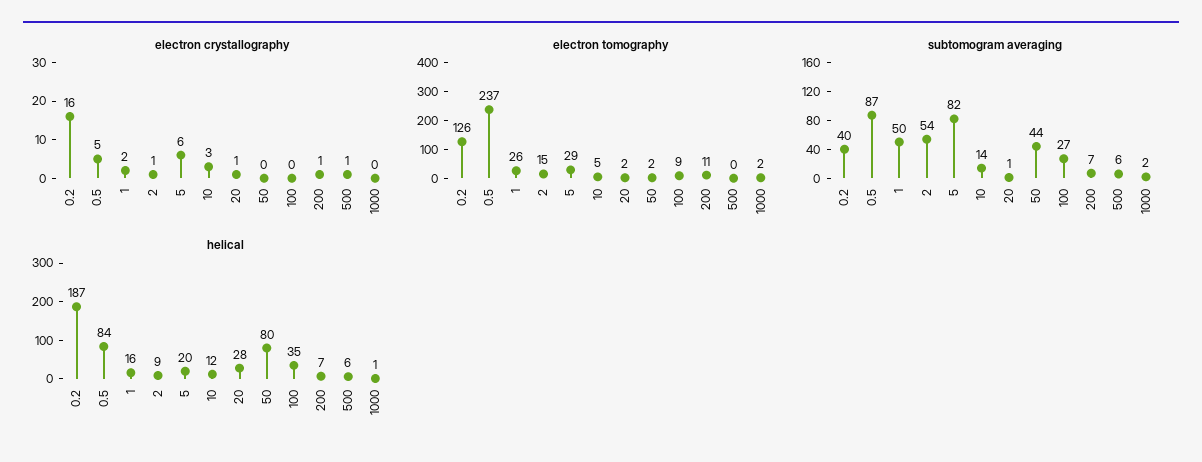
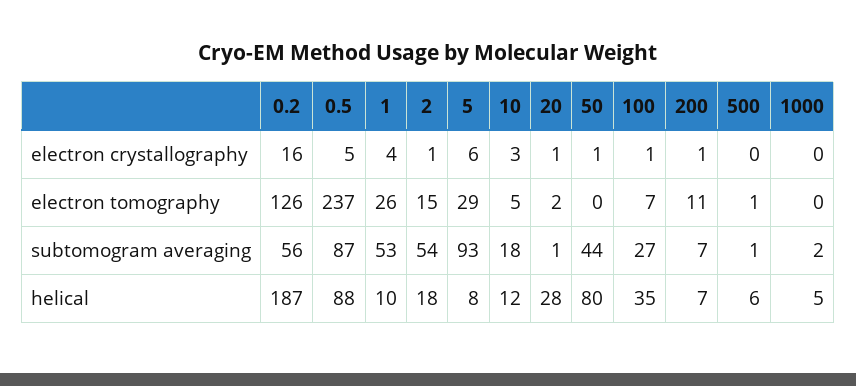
  {
    "electron crystallography": {
      "0.2": 16,
      "0.5": 5,
-     "1": 2,
+     "1": 4,
      "2": 1,
      "5": 6,
      "10": 3,
      "20": 1,
-     "50": 0,
+     "50": 1,
-     "100": 0,
+     "100": 1,
      "200": 1,
-     "500": 1,
+     "500": 0,
      "1000": 0
    },
    "electron tomography": {
      "0.2": 126,
      "0.5": 237,
      "1": 26,
      "2": 15,
      "5": 29,
      "10": 5,
      "20": 2,
-     "50": 2,
+     "50": 0,
-     "100": 9,
+     "100": 7,
      "200": 11,
-     "500": 0,
+     "500": 1,
-     "1000": 2
+     "1000": 0
    },
    "subtomogram averaging": {
-     "0.2": 40,
+     "0.2": 56,
      "0.5": 87,
-     "1": 50,
+     "1": 53,
      "2": 54,
-     "5": 82,
+     "5": 93,
-     "10": 14,
+     "10": 18,
      "20": 1,
      "50": 44,
      "100": 27,
      "200": 7,
-     "500": 6,
+     "500": 1,
      "1000": 2
    },
    "helical": {
      "0.2": 187,
-     "0.5": 84,
+     "0.5": 88,
-     "1": 16,
+     "1": 10,
-     "2": 9,
+     "2": 18,
-     "5": 20,
+     "5": 8,
      "10": 12,
      "20": 28,
      "50": 80,
      "100": 35,
      "200": 7,
      "500": 6,
-     "1000": 1
+     "1000": 5
    }
  }

